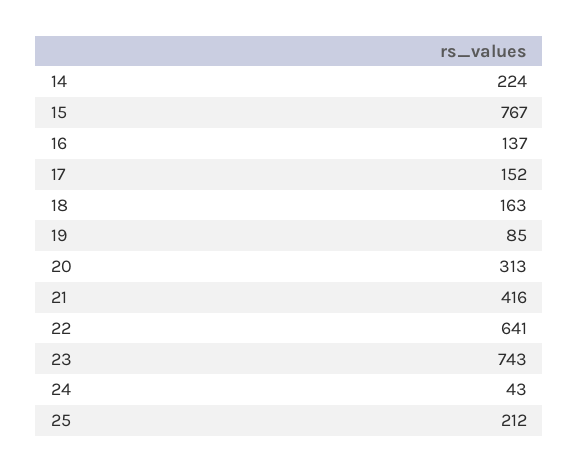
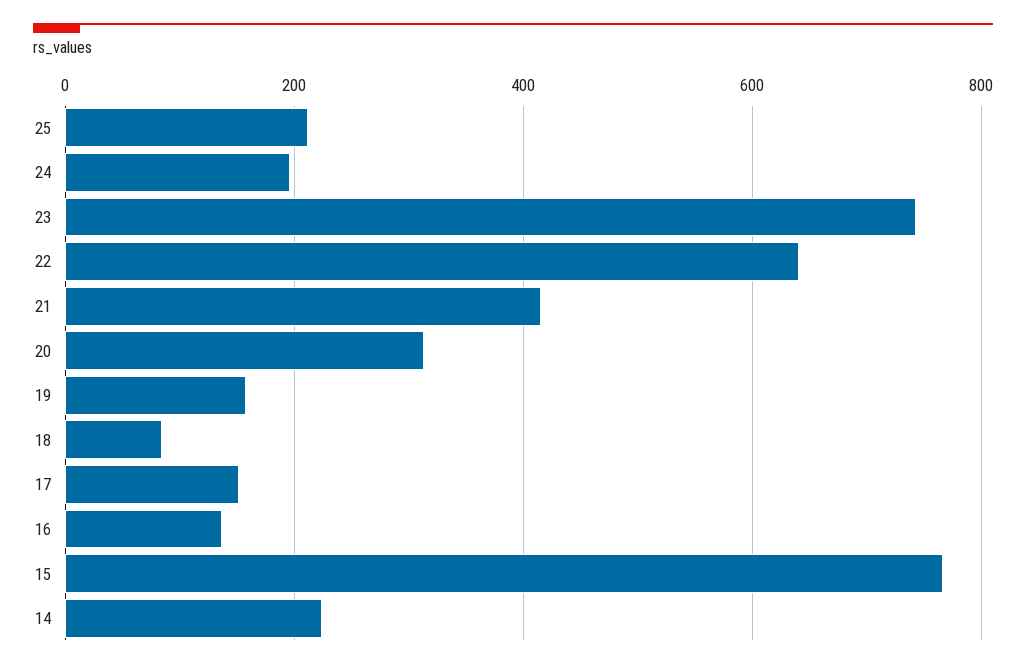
  {
    "14": 224,
    "15": 767,
    "16": 137,
    "17": 152,
-   "18": 163,
+   "18": 80,
-   "19": 85,
+   "19": 160,
    "20": 313,
    "21": 416,
    "22": 641,
    "23": 743,
-   "24": 43,
+   "24": 200,
    "25": 212
  }

